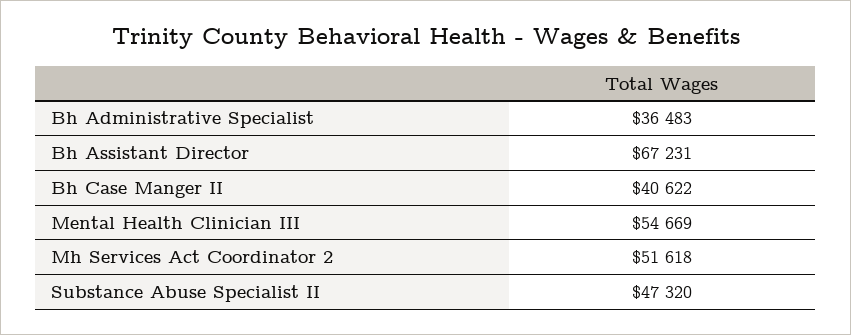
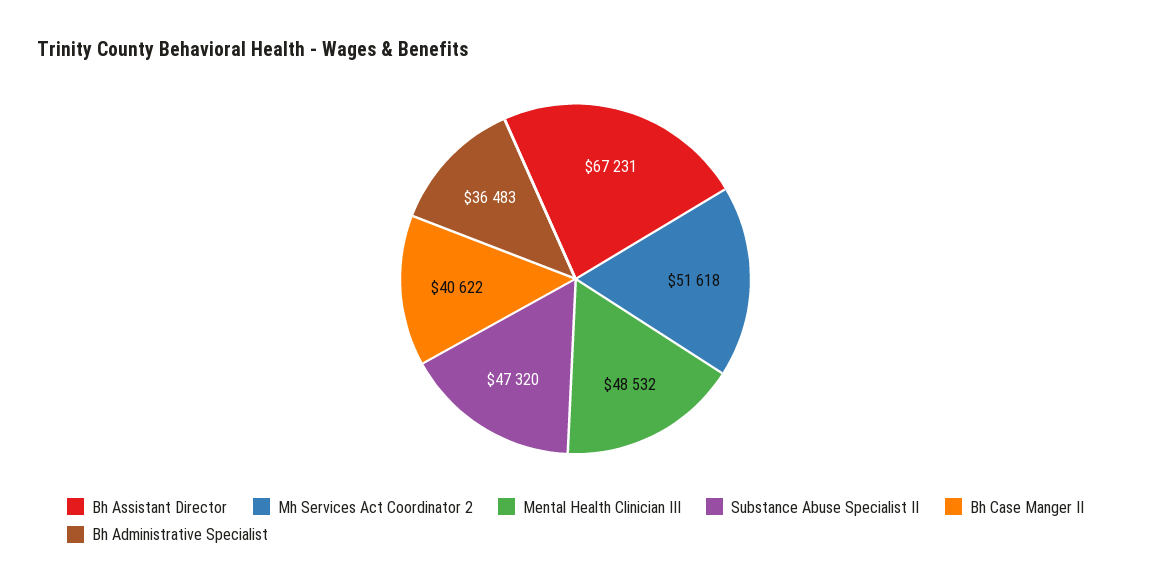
  {
    "Bh Administrative Specialist": 36483,
    "Bh Assistant Director": 67231,
    "Bh Case Manger II": 40622,
-   "Mental Health Clinician III": 54669,
+   "Mental Health Clinician III": 48532,
    "Mh Services Act Coordinator 2": 51618,
    "Substance Abuse Specialist II": 47320
  }

